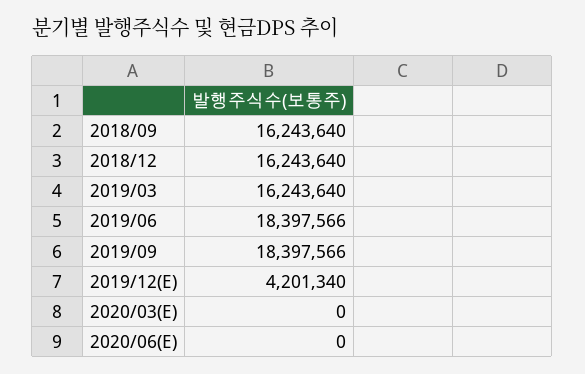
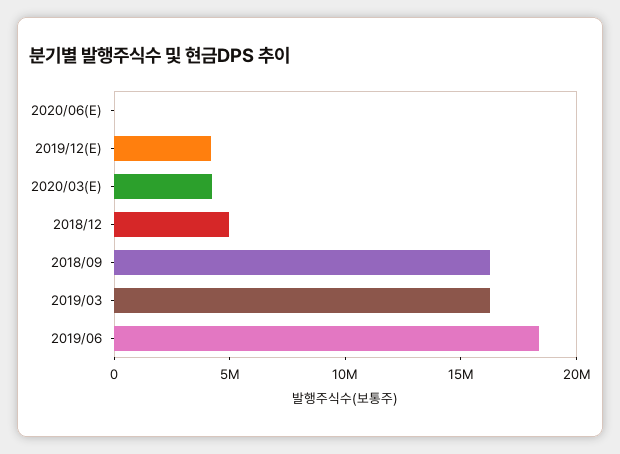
  {
    "2018/09": 16243640,
-   "2018/12": 16243640,
+   "2018/12": 5000000,
    "2019/03": 16243640,
    "2019/06": 18397566,
-   "2019/09": 18397566,
    "2019/12(E)": 4201340,
-   "2020/03(E)": 0,
+   "2020/03(E)": 4000000,
    "2020/06(E)": 0
  }

